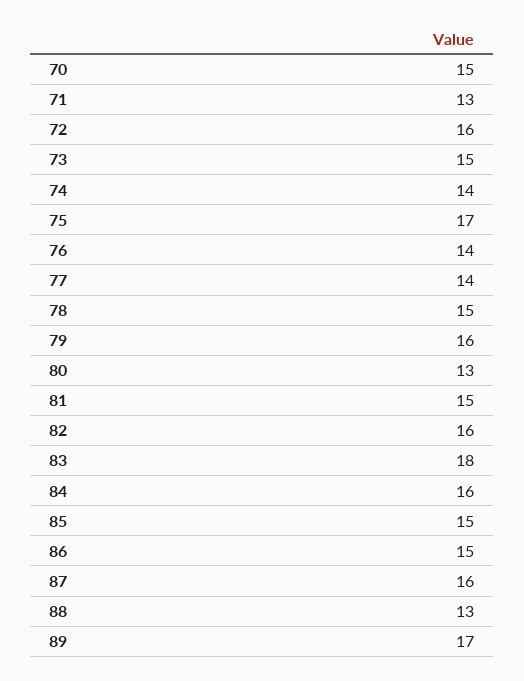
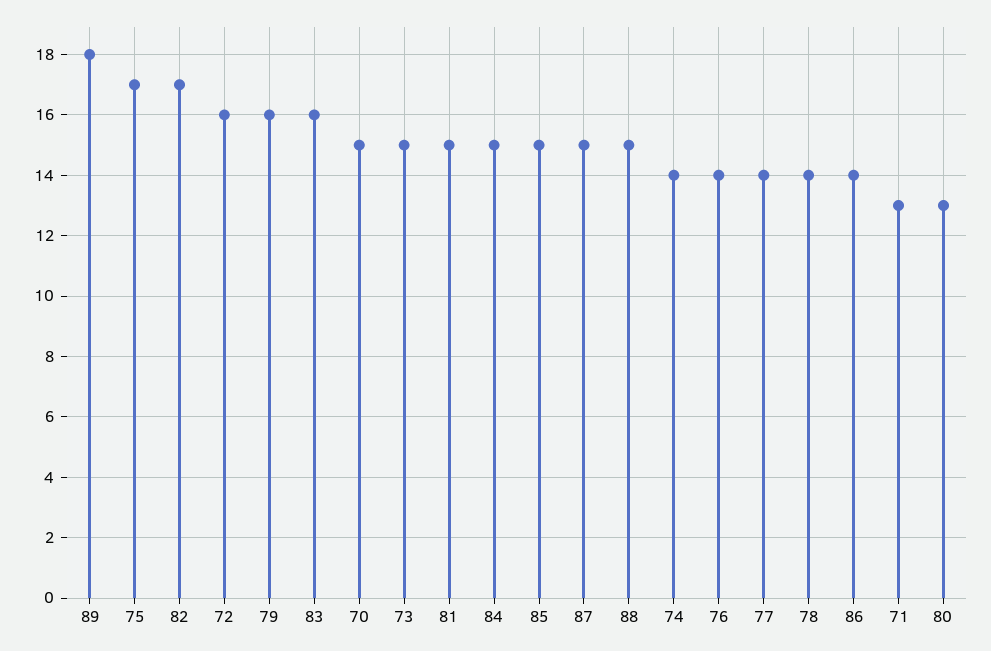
  {
    "70": 15,
    "71": 13,
    "72": 16,
    "73": 15,
    "74": 14,
    "75": 17,
    "76": 14,
    "77": 14,
-   "78": 15,
+   "78": 14,
    "79": 16,
    "80": 13,
    "81": 15,
-   "82": 16,
+   "82": 17,
-   "83": 18,
+   "83": 16,
-   "84": 16,
+   "84": 15,
    "85": 15,
-   "86": 15,
+   "86": 14,
-   "87": 16,
+   "87": 15,
-   "88": 13,
+   "88": 15,
-   "89": 17
+   "89": 18
  }

